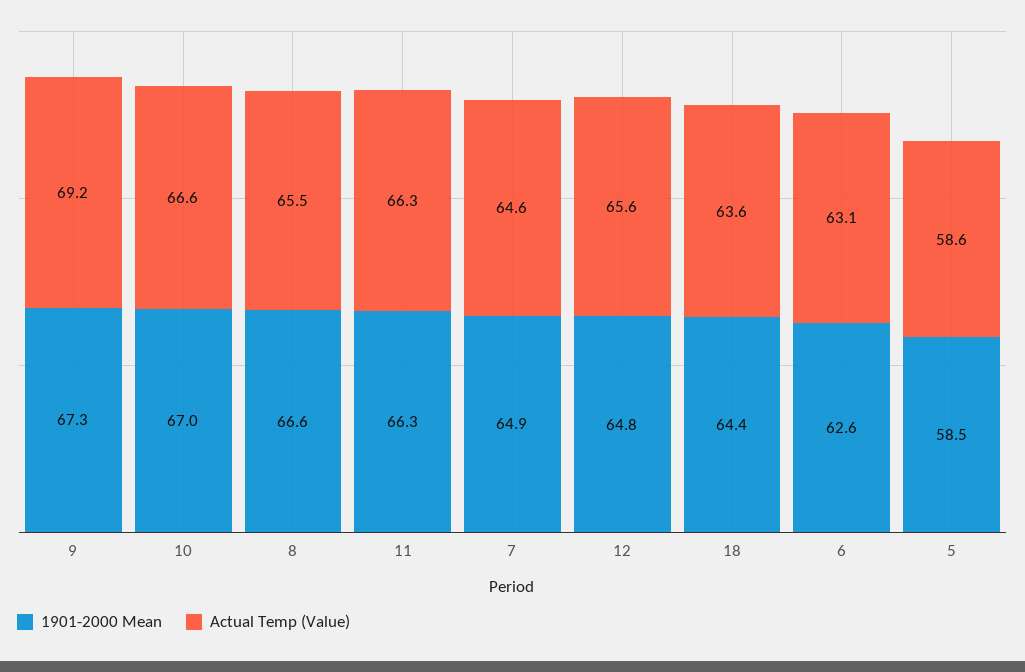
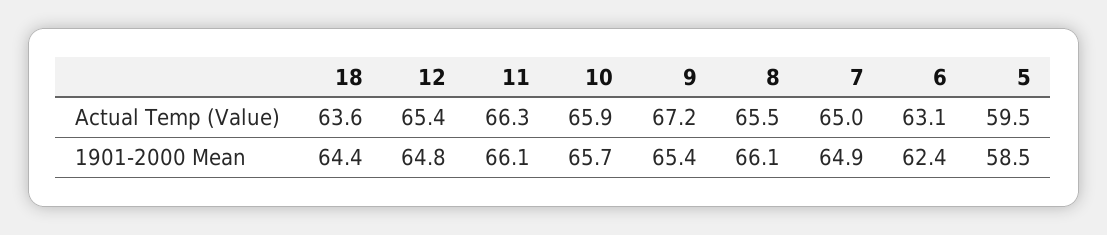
  {
    "1901-2000 Mean": {
-     "9": 67.3,
+     "9": 65.4,
-     "10": 67,
+     "10": 65.7,
-     "8": 66.6,
+     "8": 66.1,
-     "11": 66.3,
+     "11": 66.1,
      "7": 64.9,
      "12": 64.8,
      "18": 64.4,
-     "6": 62.6,
+     "6": 62.4,
      "5": 58.5
    },
    "Actual Temp (Value)": {
-     "9": 69.2,
+     "9": 67.2,
-     "10": 66.6,
+     "10": 65.9,
      "8": 65.5,
      "11": 66.3,
-     "7": 64.6,
+     "7": 65,
-     "12": 65.6,
+     "12": 65.4,
      "18": 63.6,
      "6": 63.1,
-     "5": 58.6
+     "5": 59.5
    }
  }

